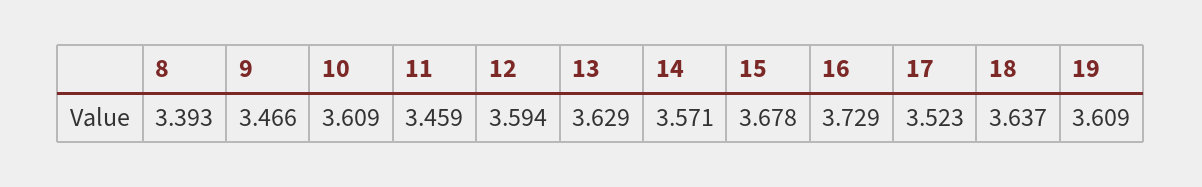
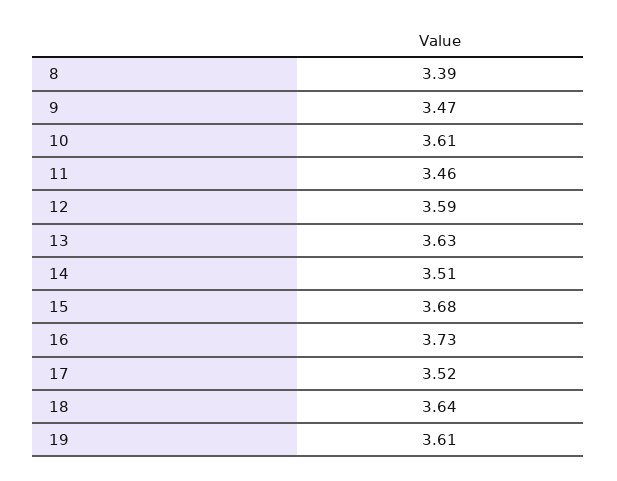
  {
    "8": 3.393,
    "9": 3.466,
    "10": 3.609,
    "11": 3.459,
    "12": 3.594,
    "13": 3.629,
-   "14": 3.571,
+   "14": 3.51,
    "15": 3.678,
    "16": 3.729,
    "17": 3.523,
    "18": 3.637,
    "19": 3.609
  }

